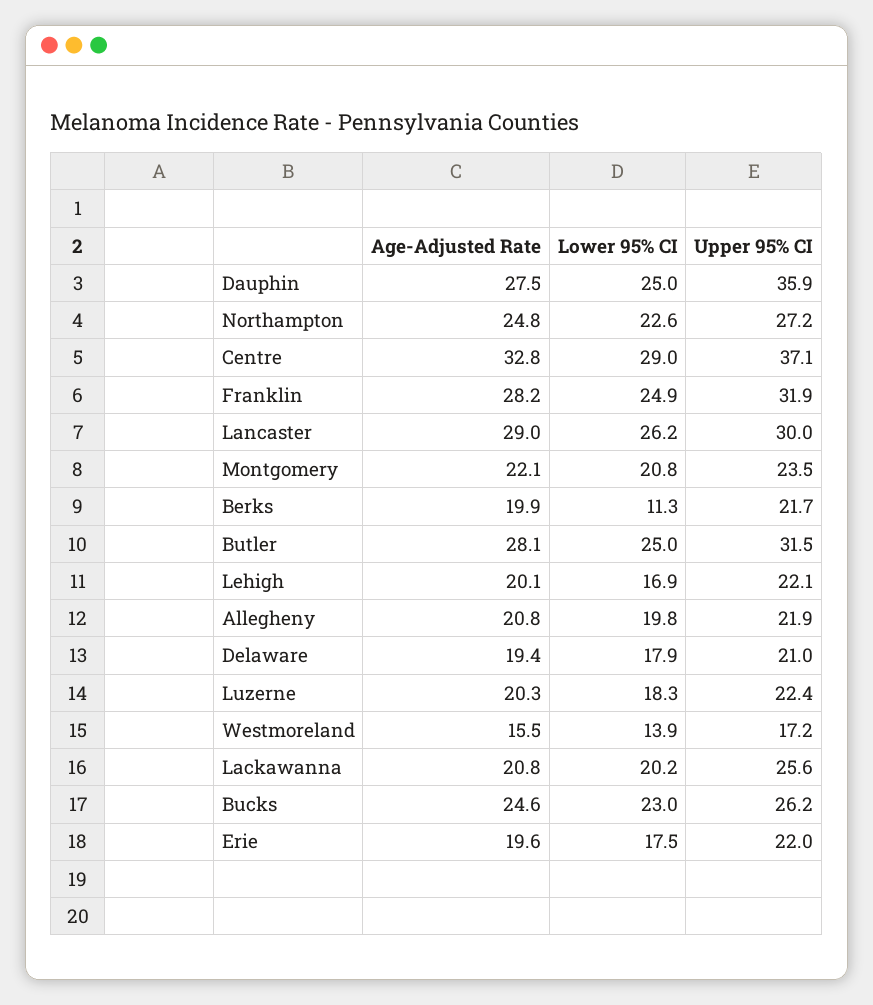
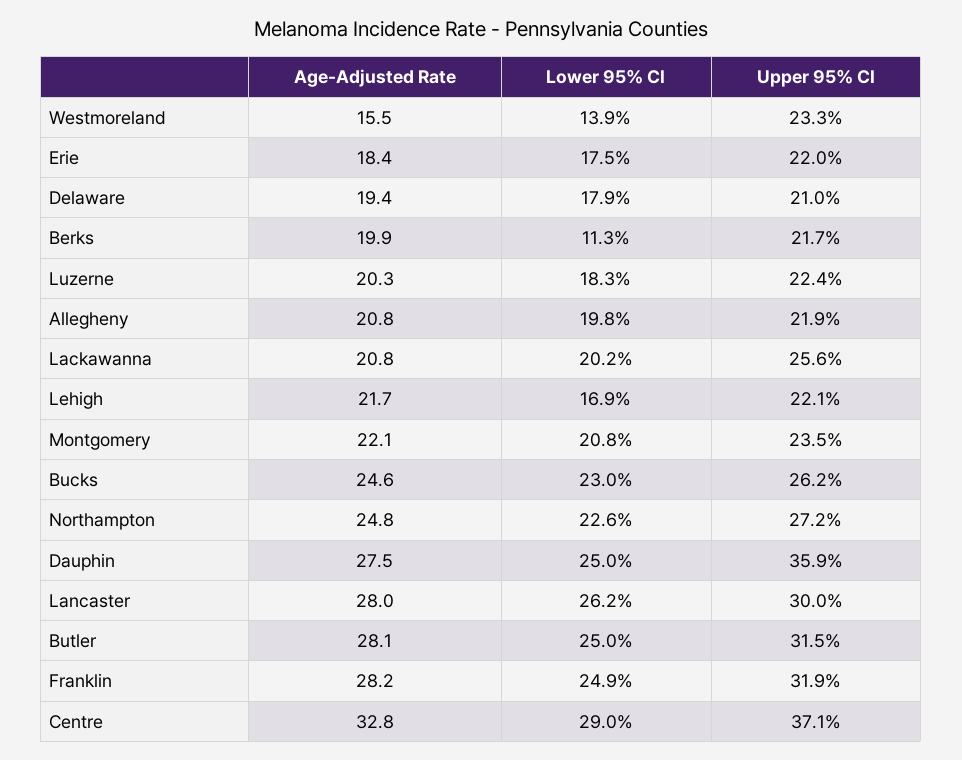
  {
    "Age-Adjusted Rate": {
      "Dauphin": 27.5,
      "Northampton": 24.8,
      "Centre": 32.8,
      "Franklin": 28.2,
-     "Lancaster": 29,
+     "Lancaster": 28,
      "Montgomery": 22.1,
      "Berks": 19.9,
      "Butler": 28.1,
-     "Lehigh": 20.1,
+     "Lehigh": 21.7,
      "Allegheny": 20.8,
      "Delaware": 19.4,
      "Luzerne": 20.3,
      "Westmoreland": 15.5,
      "Lackawanna": 20.8,
      "Bucks": 24.6,
-     "Erie": 19.6
+     "Erie": 18.4
    },
    "Lower 95% CI": {
      "Dauphin": 25,
      "Northampton": 22.6,
      "Centre": 29,
      "Franklin": 24.9,
      "Lancaster": 26.2,
      "Montgomery": 20.8,
      "Berks": 11.3,
      "Butler": 25,
      "Lehigh": 16.9,
      "Allegheny": 19.8,
      "Delaware": 17.9,
      "Luzerne": 18.3,
      "Westmoreland": 13.9,
      "Lackawanna": 20.2,
      "Bucks": 23,
      "Erie": 17.5
    },
    "Upper 95% CI": {
      "Dauphin": 35.9,
      "Northampton": 27.2,
      "Centre": 37.1,
      "Franklin": 31.9,
      "Lancaster": 30,
      "Montgomery": 23.5,
      "Berks": 21.7,
      "Butler": 31.5,
      "Lehigh": 22.1,
      "Allegheny": 21.9,
      "Delaware": 21,
      "Luzerne": 22.4,
-     "Westmoreland": 17.2,
+     "Westmoreland": 23.3,
      "Lackawanna": 25.6,
      "Bucks": 26.2,
      "Erie": 22
    }
  }

